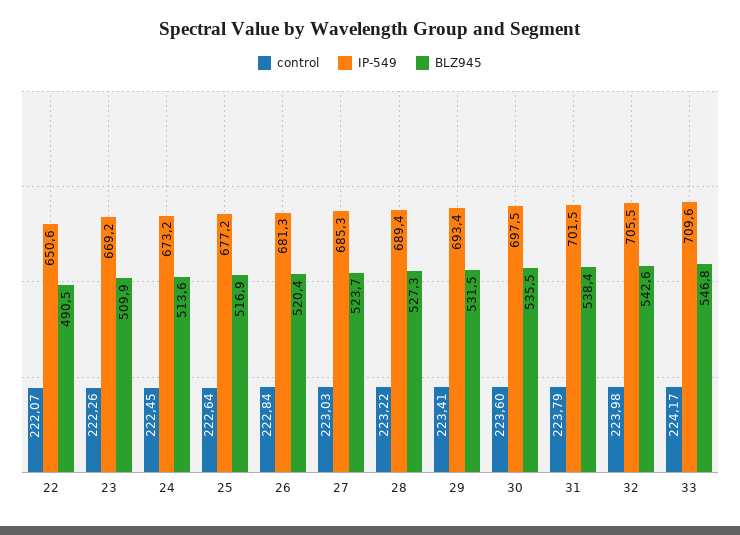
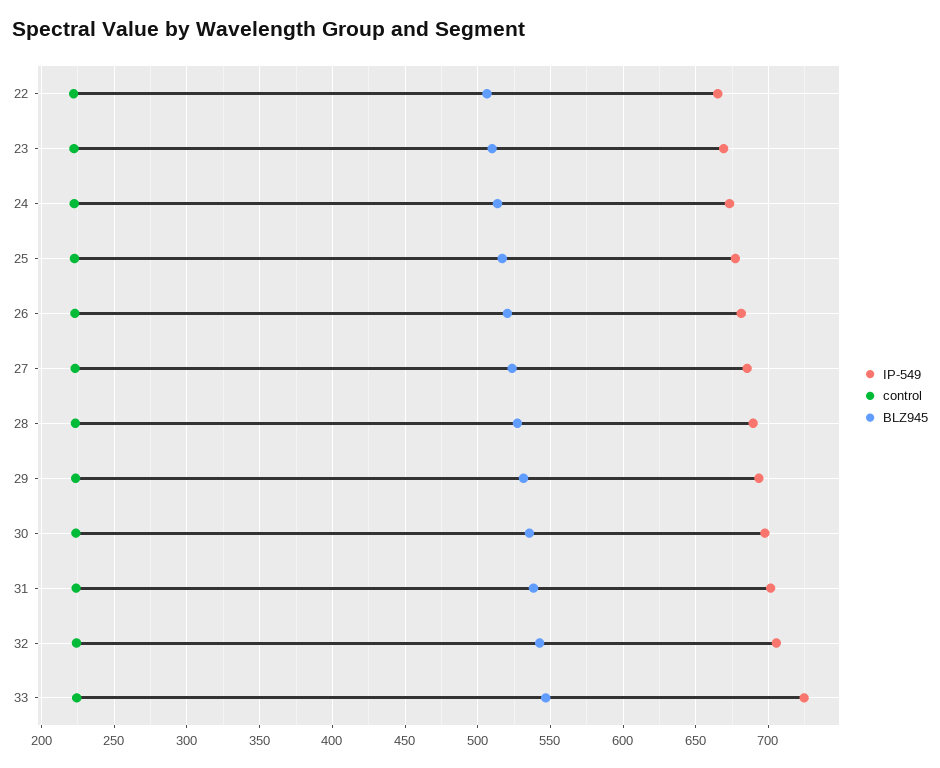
  {
    "control": {
      "22": 222.07,
      "23": 222.26,
      "24": 222.45,
      "25": 222.64,
      "26": 222.84,
      "27": 223.03,
      "28": 223.22,
      "29": 223.41,
      "30": 223.6,
      "31": 223.79,
      "32": 223.98,
      "33": 224.17
    },
    "IP-549": {
-     "22": 650.6,
+     "22": 665,
      "23": 669.2,
      "24": 673.2,
      "25": 677.2,
      "26": 681.3,
      "27": 685.3,
      "28": 689.4,
      "29": 693.4,
      "30": 697.5,
      "31": 701.5,
      "32": 705.5,
-     "33": 709.6
+     "33": 725
    },
    "BLZ945": {
-     "22": 490.5,
+     "22": 505,
      "23": 509.9,
      "24": 513.6,
      "25": 516.9,
      "26": 520.4,
      "27": 523.7,
      "28": 527.3,
      "29": 531.5,
      "30": 535.5,
      "31": 538.4,
      "32": 542.6,
      "33": 546.8
    }
  }

